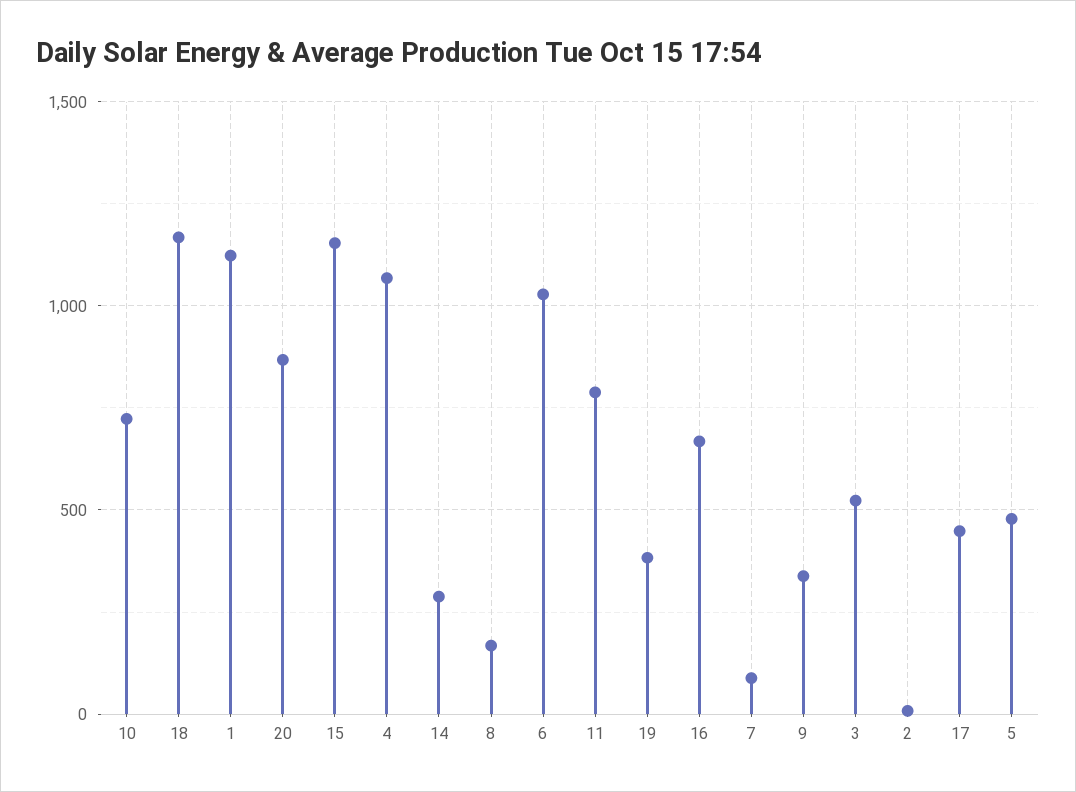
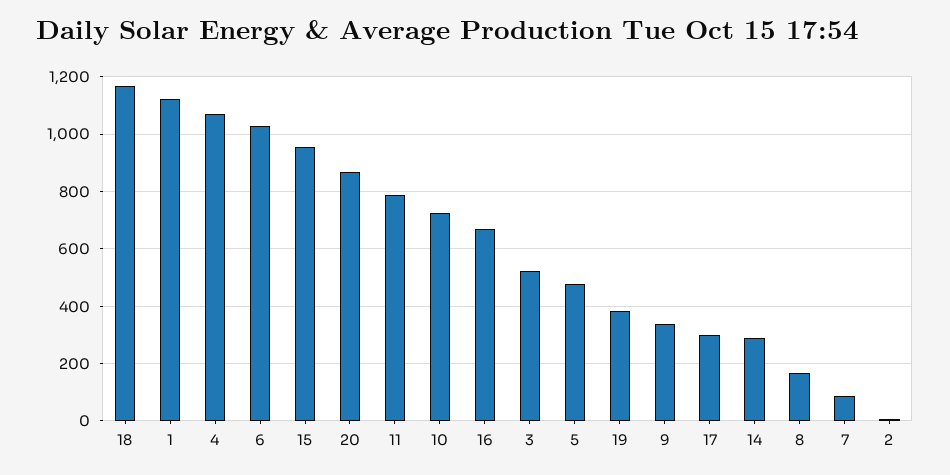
  {
    "10": 725,
    "18": 1175,
    "1": 1125,
    "20": 875,
-   "15": 1150,
+   "15": 950,
    "4": 1075,
    "14": 300,
    "8": 175,
    "6": 1025,
    "11": 800,
    "19": 375,
    "16": 675,
    "7": 100,
    "9": 350,
    "3": 525,
    "2": 0,
-   "17": 450,
+   "17": 300,
    "5": 475
  }

